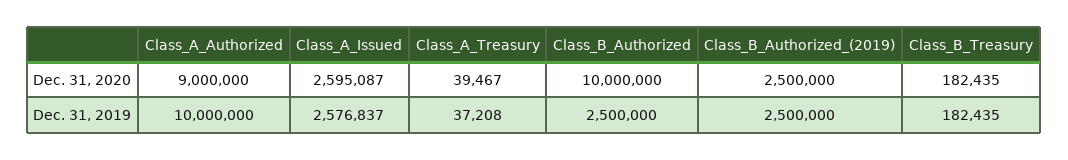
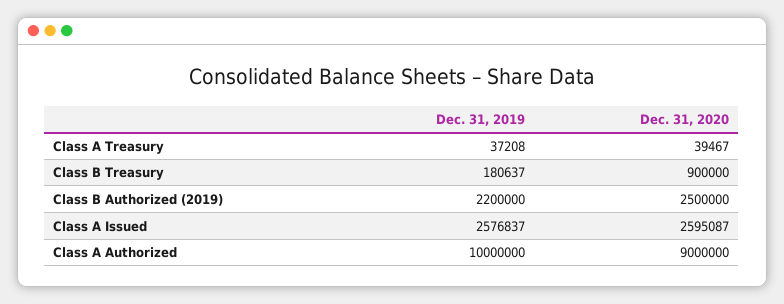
  {
    "Class_A_Authorized": {
      "Dec. 31, 2020": 9000000,
      "Dec. 31, 2019": 10000000
    },
    "Class_A_Issued": {
      "Dec. 31, 2020": 2595087,
      "Dec. 31, 2019": 2576837
    },
    "Class_A_Treasury": {
      "Dec. 31, 2020": 39467,
      "Dec. 31, 2019": 37208
    },
-   "Class_B_Authorized": {
-     "Dec. 31, 2020": 10000000,
-     "Dec. 31, 2019": 2500000
-   },
    "Class_B_Authorized_(2019)": {
      "Dec. 31, 2020": 2500000,
-     "Dec. 31, 2019": 2500000
+     "Dec. 31, 2019": 2200000
    },
    "Class_B_Treasury": {
-     "Dec. 31, 2020": 182435,
+     "Dec. 31, 2020": 900000,
-     "Dec. 31, 2019": 182435
+     "Dec. 31, 2019": 180637
    }
  }

